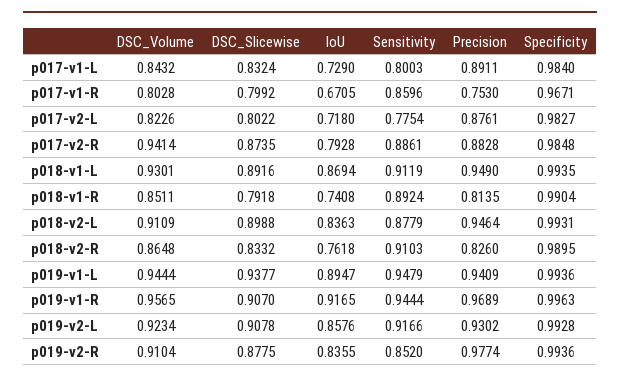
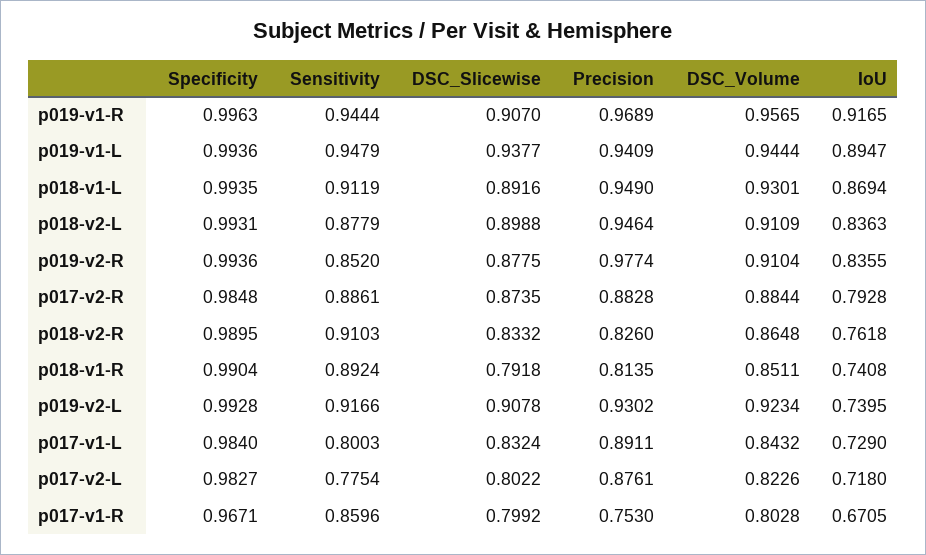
  {
    "DSC_Volume": {
      "p017-v1-L": 0.8432,
      "p017-v1-R": 0.8028,
      "p017-v2-L": 0.8226,
-     "p017-v2-R": 0.9414,
+     "p017-v2-R": 0.8844,
      "p018-v1-L": 0.9301,
      "p018-v1-R": 0.8511,
      "p018-v2-L": 0.9109,
      "p018-v2-R": 0.8648,
      "p019-v1-L": 0.9444,
      "p019-v1-R": 0.9565,
      "p019-v2-L": 0.9234,
      "p019-v2-R": 0.9104
    },
    "DSC_Slicewise": {
      "p017-v1-L": 0.8324,
      "p017-v1-R": 0.7992,
      "p017-v2-L": 0.8022,
      "p017-v2-R": 0.8735,
      "p018-v1-L": 0.8916,
      "p018-v1-R": 0.7918,
      "p018-v2-L": 0.8988,
      "p018-v2-R": 0.8332,
      "p019-v1-L": 0.9377,
      "p019-v1-R": 0.907,
      "p019-v2-L": 0.9078,
      "p019-v2-R": 0.8775
    },
    "IoU": {
      "p017-v1-L": 0.729,
      "p017-v1-R": 0.6705,
      "p017-v2-L": 0.718,
      "p017-v2-R": 0.7928,
      "p018-v1-L": 0.8694,
      "p018-v1-R": 0.7408,
      "p018-v2-L": 0.8363,
      "p018-v2-R": 0.7618,
      "p019-v1-L": 0.8947,
      "p019-v1-R": 0.9165,
-     "p019-v2-L": 0.8576,
+     "p019-v2-L": 0.7395,
      "p019-v2-R": 0.8355
    },
    "Sensitivity": {
      "p017-v1-L": 0.8003,
      "p017-v1-R": 0.8596,
      "p017-v2-L": 0.7754,
      "p017-v2-R": 0.8861,
      "p018-v1-L": 0.9119,
      "p018-v1-R": 0.8924,
      "p018-v2-L": 0.8779,
      "p018-v2-R": 0.9103,
      "p019-v1-L": 0.9479,
      "p019-v1-R": 0.9444,
      "p019-v2-L": 0.9166,
      "p019-v2-R": 0.852
    },
    "Precision": {
      "p017-v1-L": 0.8911,
      "p017-v1-R": 0.753,
      "p017-v2-L": 0.8761,
      "p017-v2-R": 0.8828,
      "p018-v1-L": 0.949,
      "p018-v1-R": 0.8135,
      "p018-v2-L": 0.9464,
      "p018-v2-R": 0.826,
      "p019-v1-L": 0.9409,
      "p019-v1-R": 0.9689,
      "p019-v2-L": 0.9302,
      "p019-v2-R": 0.9774
    },
    "Specificity": {
      "p017-v1-L": 0.984,
      "p017-v1-R": 0.9671,
      "p017-v2-L": 0.9827,
      "p017-v2-R": 0.9848,
      "p018-v1-L": 0.9935,
      "p018-v1-R": 0.9904,
      "p018-v2-L": 0.9931,
      "p018-v2-R": 0.9895,
      "p019-v1-L": 0.9936,
      "p019-v1-R": 0.9963,
      "p019-v2-L": 0.9928,
      "p019-v2-R": 0.9936
    }
  }

